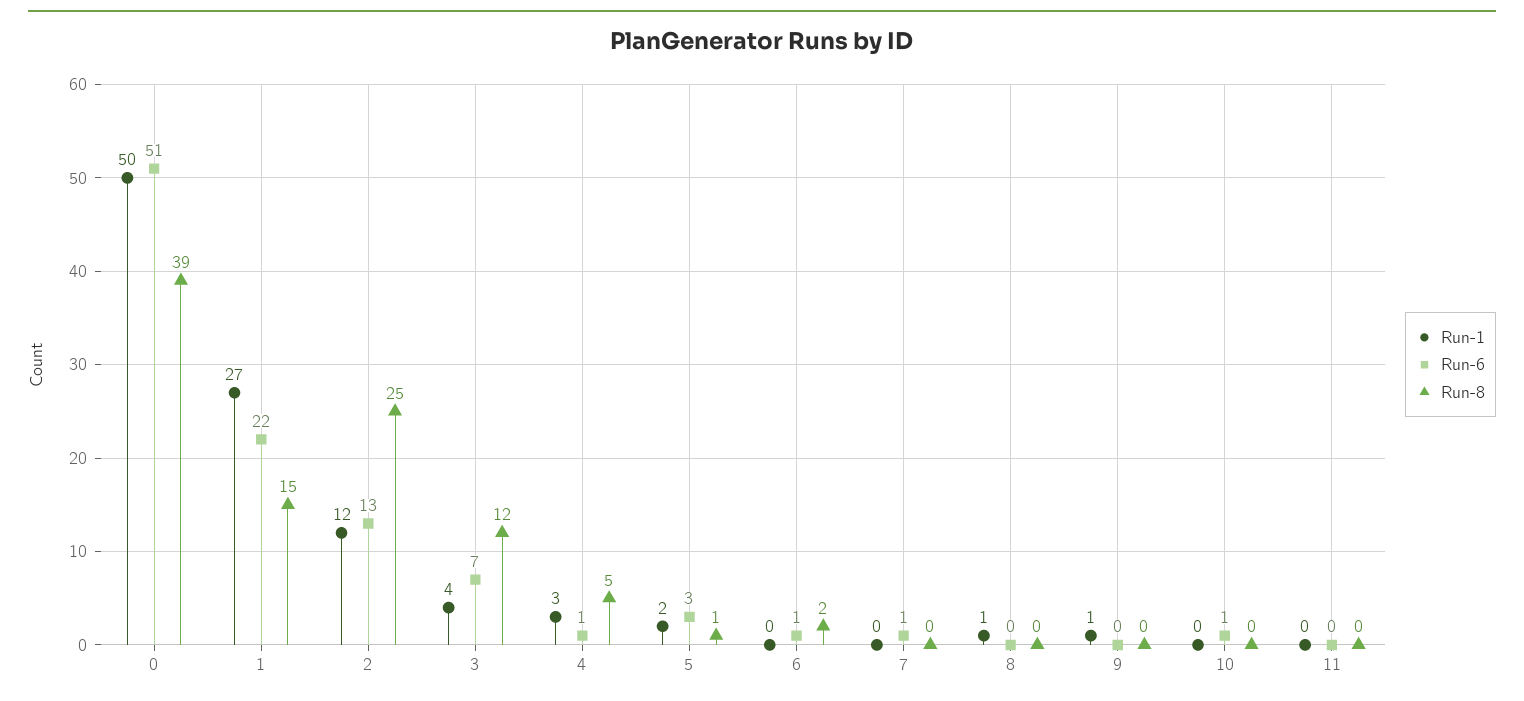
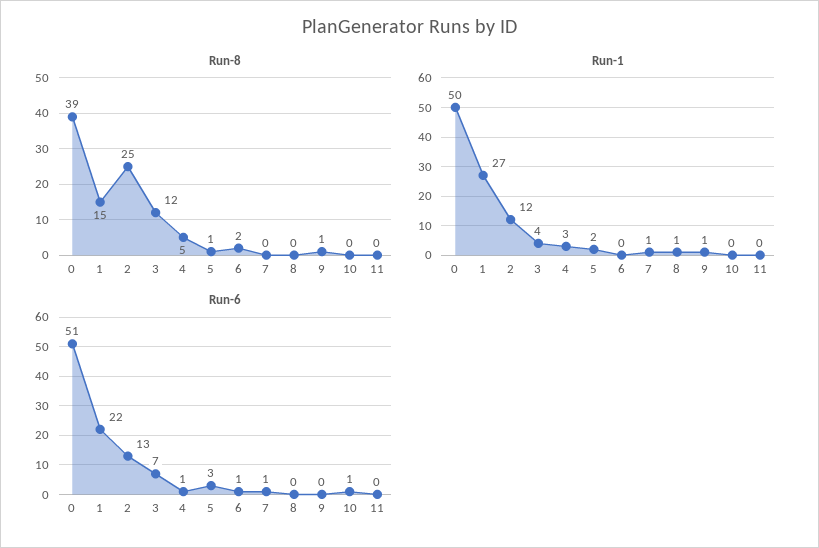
  {
    "Run-1": {
      "0": 50,
      "1": 27,
      "2": 12,
      "3": 4,
      "4": 3,
      "5": 2,
      "6": 0,
-     "7": 0,
+     "7": 1,
      "8": 1,
      "9": 1,
      "10": 0,
      "11": 0
    },
    "Run-6": {
      "0": 51,
      "1": 22,
      "2": 13,
      "3": 7,
      "4": 1,
      "5": 3,
      "6": 1,
      "7": 1,
      "8": 0,
      "9": 0,
      "10": 1,
      "11": 0
    },
    "Run-8": {
      "0": 39,
      "1": 15,
      "2": 25,
      "3": 12,
      "4": 5,
      "5": 1,
      "6": 2,
      "7": 0,
      "8": 0,
-     "9": 0,
+     "9": 1,
      "10": 0,
      "11": 0
    }
  }

